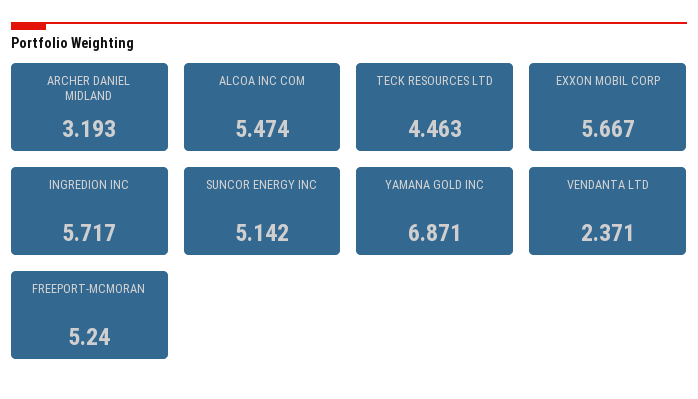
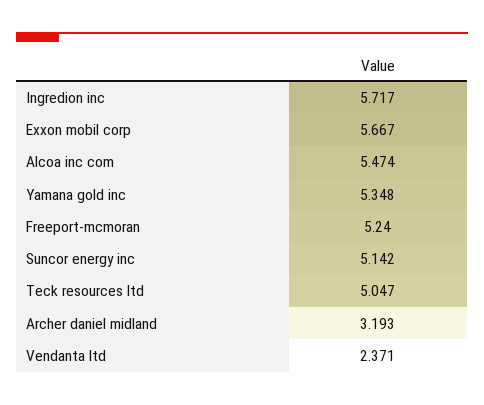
  {
    "ARCHER DANIEL MIDLAND": 3.193,
    "ALCOA INC COM": 5.474,
-   "TECK RESOURCES LTD": 4.463,
+   "TECK RESOURCES LTD": 5.047,
    "EXXON MOBIL CORP": 5.667,
    "INGREDION INC": 5.717,
    "SUNCOR ENERGY INC": 5.142,
-   "YAMANA GOLD INC": 6.871,
+   "YAMANA GOLD INC": 5.348,
    "VENDANTA LTD": 2.371,
    "FREEPORT-MCMORAN": 5.24
  }

